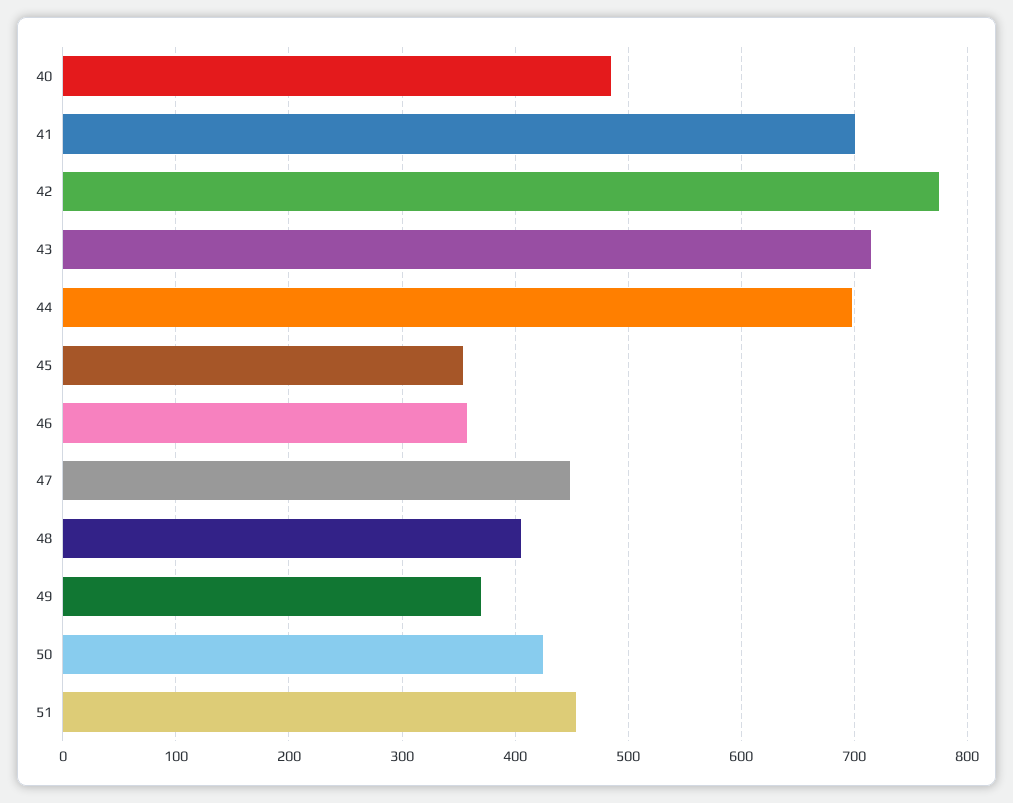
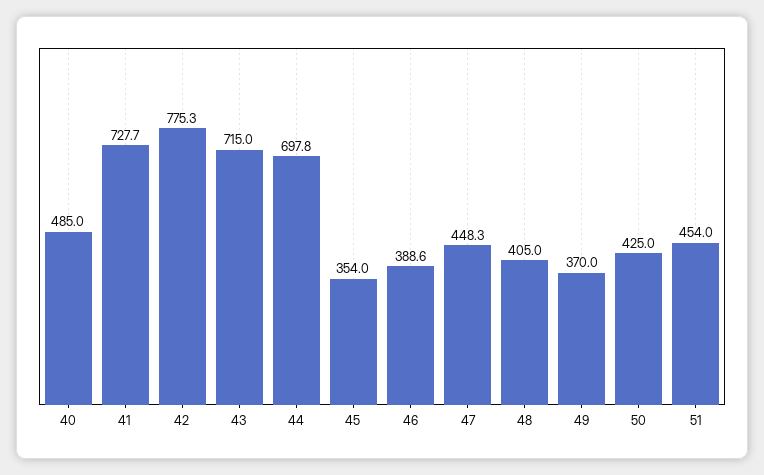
  {
    "40": 485,
-   "41": 700,
+   "41": 727.7,
    "42": 775.3,
    "43": 715,
    "44": 697.8,
    "45": 354,
-   "46": 360,
+   "46": 388.6,
    "47": 448.3,
    "48": 405,
    "49": 370,
    "50": 425,
    "51": 454
  }

